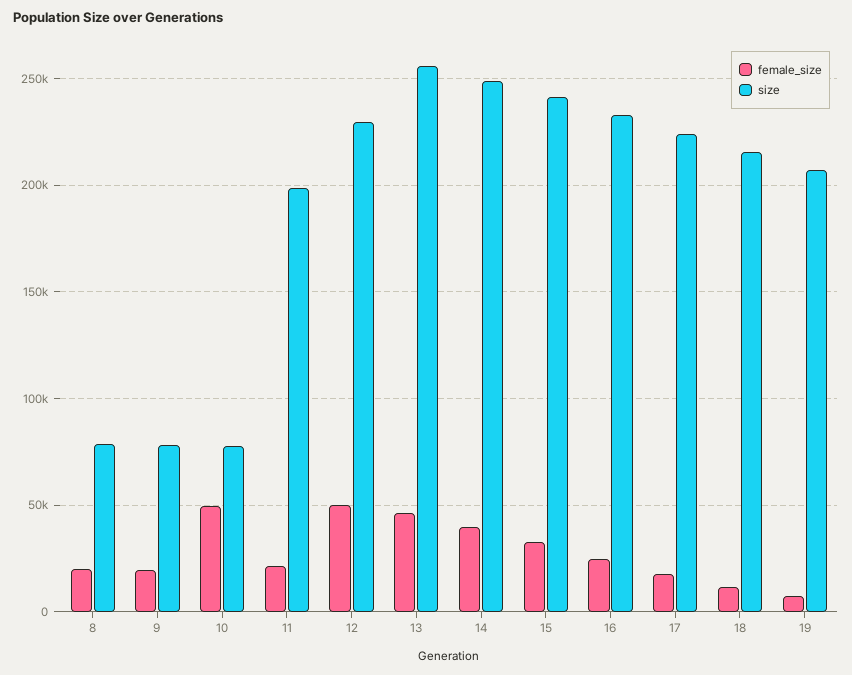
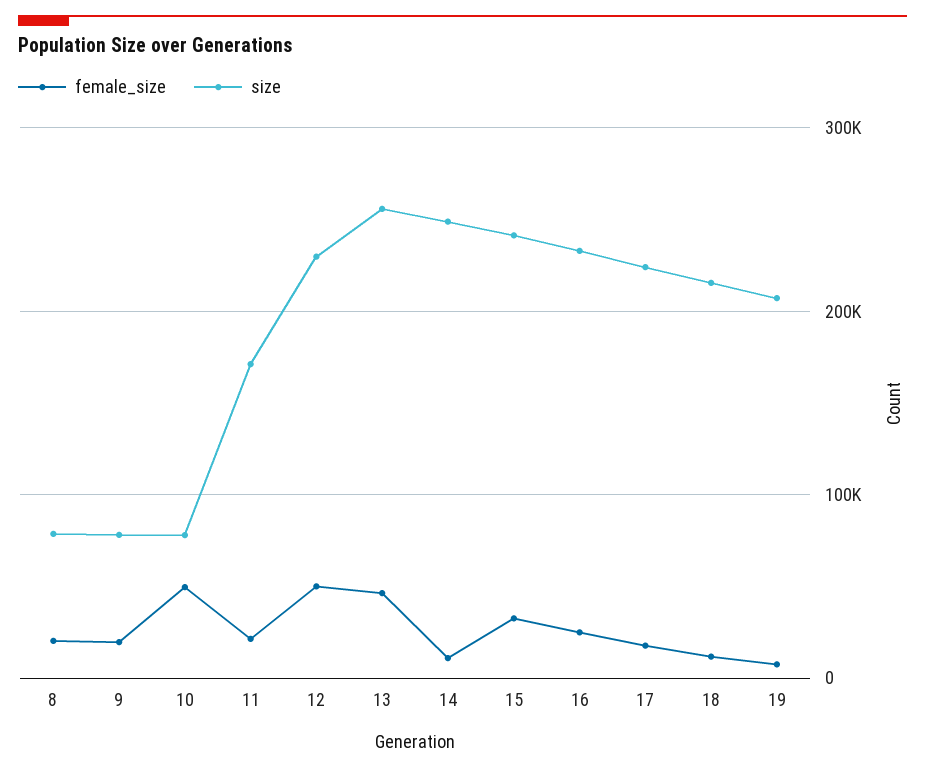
  {
    "female_size": {
      "8": 20000,
      "9": 20000,
      "10": 50000,
      "11": 20000,
      "12": 50000,
      "13": 45000,
-     "14": 40000,
+     "14": 10000,
      "15": 35000,
      "16": 25000,
      "17": 20000,
      "18": 10000,
      "19": 5000
    },
    "size": {
      "8": 80000,
      "9": 80000,
      "10": 80000,
-     "11": 200000,
+     "11": 170000,
      "12": 230000,
      "13": 255000,
      "14": 250000,
      "15": 240000,
      "16": 235000,
      "17": 225000,
      "18": 215000,
      "19": 205000
    }
  }

